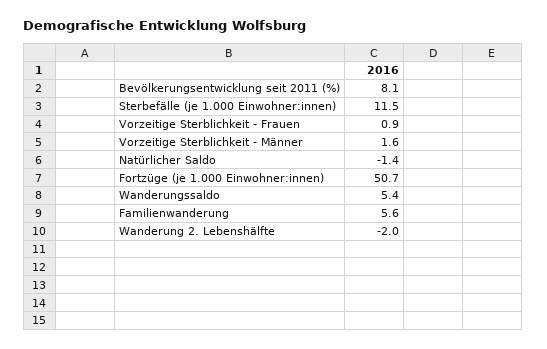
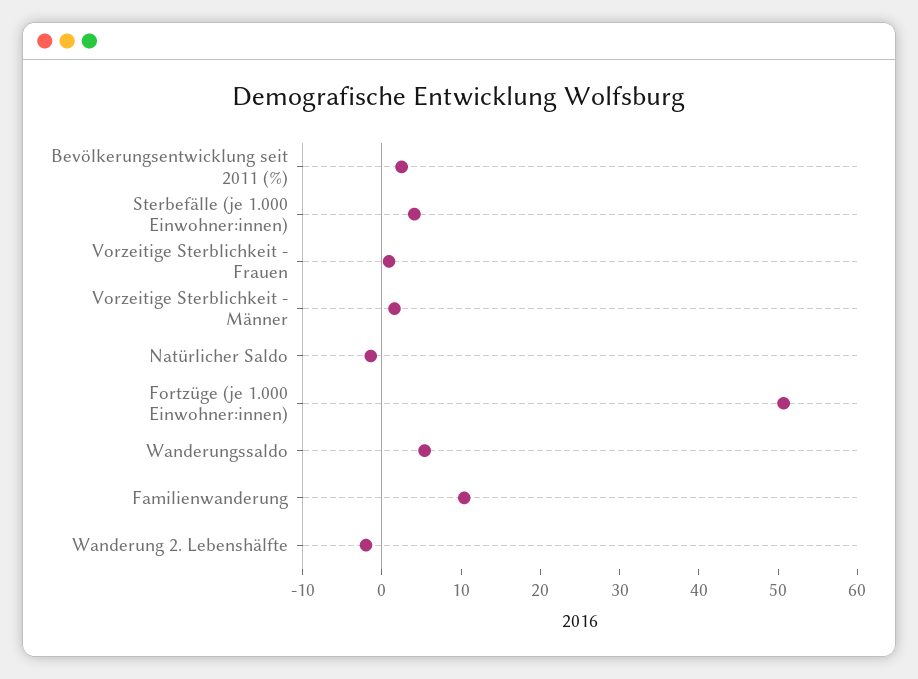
  {
-   "Bevölkerungsentwicklung seit 2011 (%)": 8.1,
+   "Bevölkerungsentwicklung seit 2011 (%)": 2,
-   "Sterbefälle (je 1.000 Einwohner:innen)": 11.5,
+   "Sterbefälle (je 1.000 Einwohner:innen)": 4,
    "Vorzeitige Sterblichkeit - Frauen": 0.9,
    "Vorzeitige Sterblichkeit - Männer": 1.6,
    "Natürlicher Saldo": -1.4,
    "Fortzüge (je 1.000 Einwohner:innen)": 50.7,
    "Wanderungssaldo": 5.4,
-   "Familienwanderung": 5.6,
+   "Familienwanderung": 10,
    "Wanderung 2. Lebenshälfte": -2
  }

